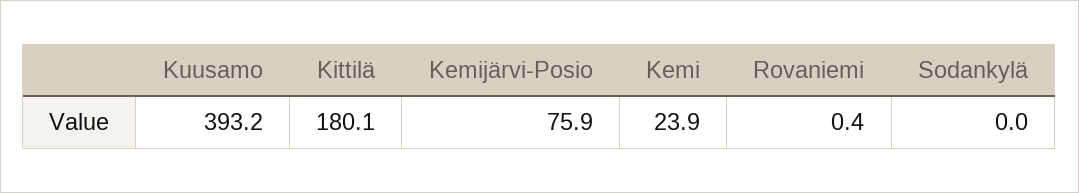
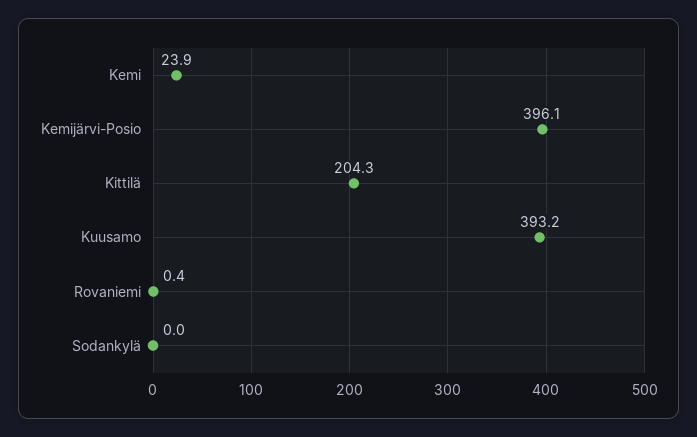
  {
    "Kuusamo": 393.2,
-   "Kittilä": 180.1,
+   "Kittilä": 204.3,
-   "Kemijärvi-Posio": 75.9,
+   "Kemijärvi-Posio": 396.1,
    "Kemi": 23.9,
    "Rovaniemi": 0.4,
    "Sodankylä": 0
  }

